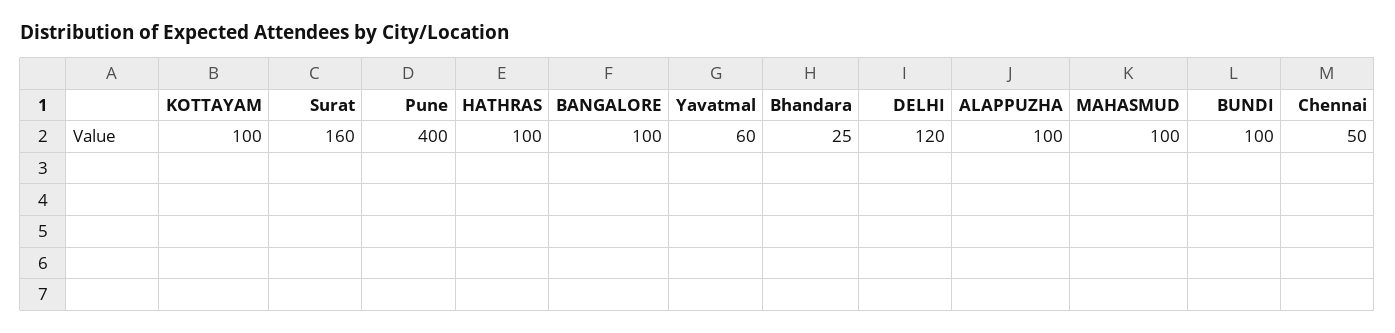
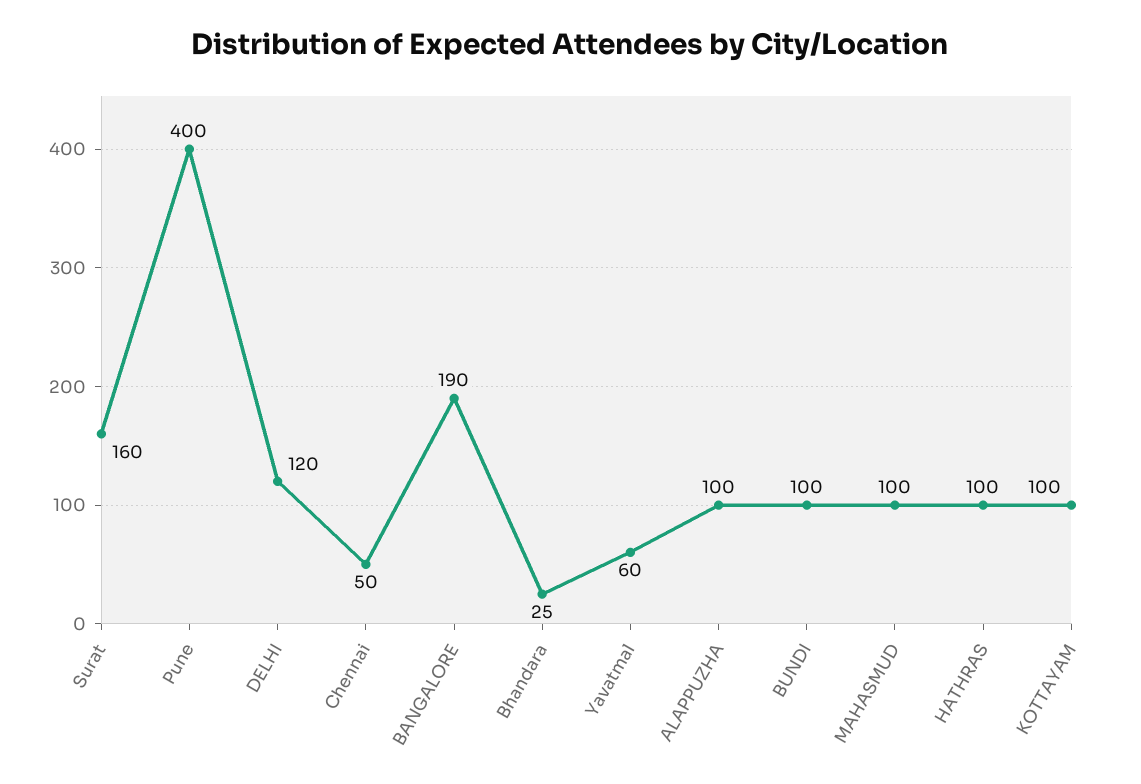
  {
    "KOTTAYAM": 100,
    "Surat": 160,
    "Pune": 400,
    "HATHRAS": 100,
-   "BANGALORE": 100,
+   "BANGALORE": 190,
    "Yavatmal": 60,
    "Bhandara": 25,
    "DELHI": 120,
    "ALAPPUZHA": 100,
    "MAHASMUD": 100,
    "BUNDI": 100,
    "Chennai": 50
  }

